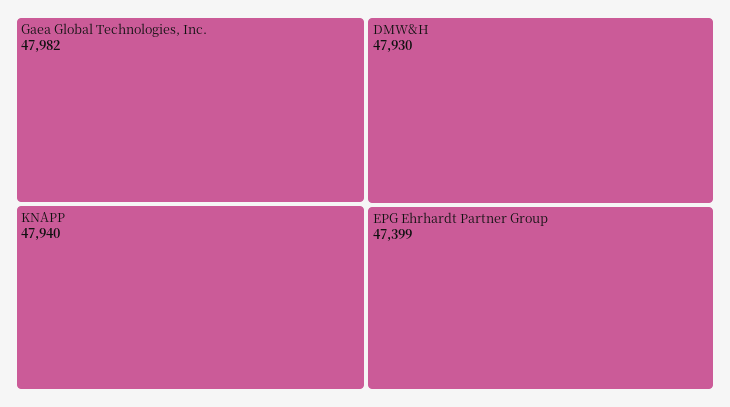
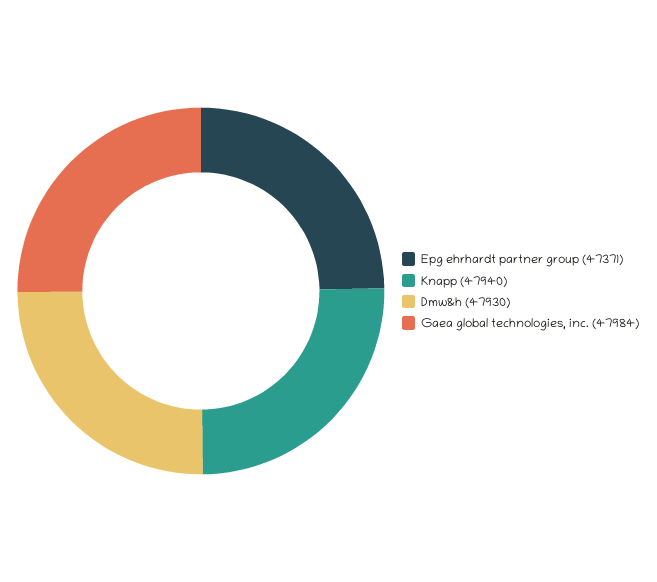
  {
-   "Gaea Global Technologies, Inc.": 47982,
+   "Gaea Global Technologies, Inc.": 47984,
    "KNAPP": 47940,
    "DMW&H": 47930,
-   "EPG Ehrhardt Partner Group": 47399
+   "EPG Ehrhardt Partner Group": 47371
  }

